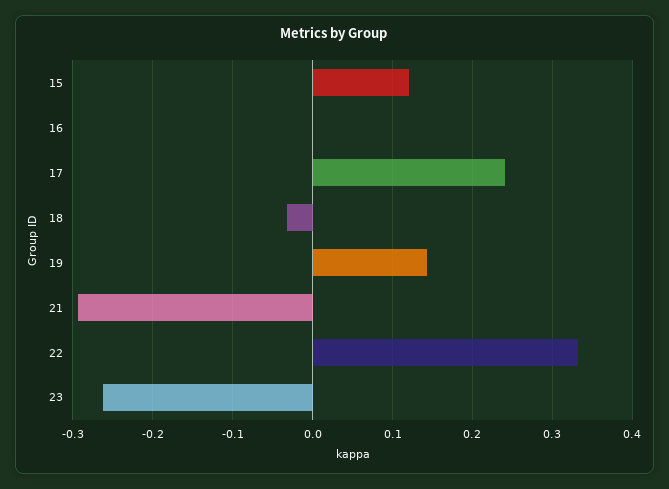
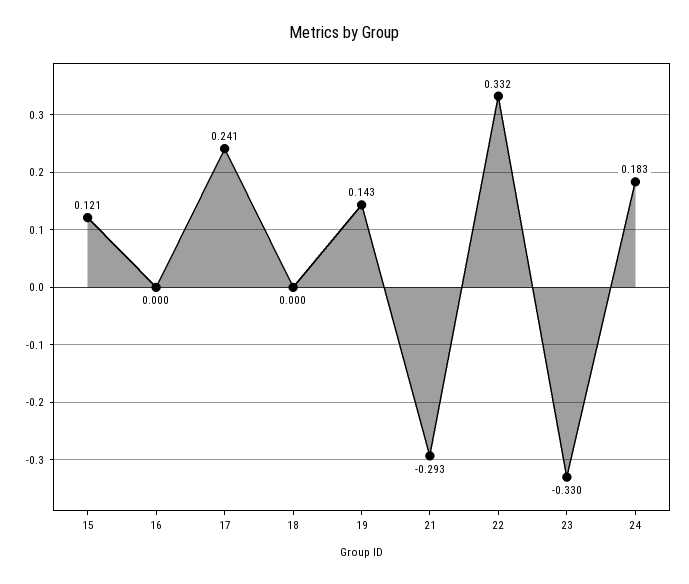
  {
    "15": 0.121,
    "16": 0,
    "17": 0.241,
-   "18": -0.03,
+   "18": 0,
    "19": 0.143,
    "21": -0.293,
    "22": 0.332,
-   "23": -0.26
+   "23": -0.33,
+   "24": 0.183
  }

